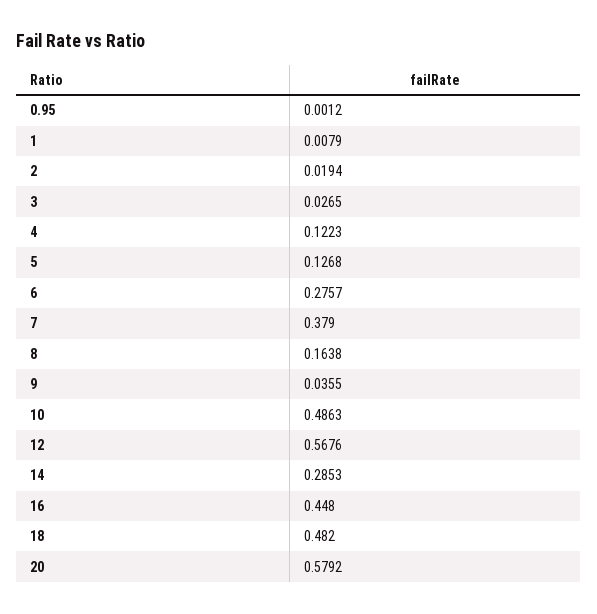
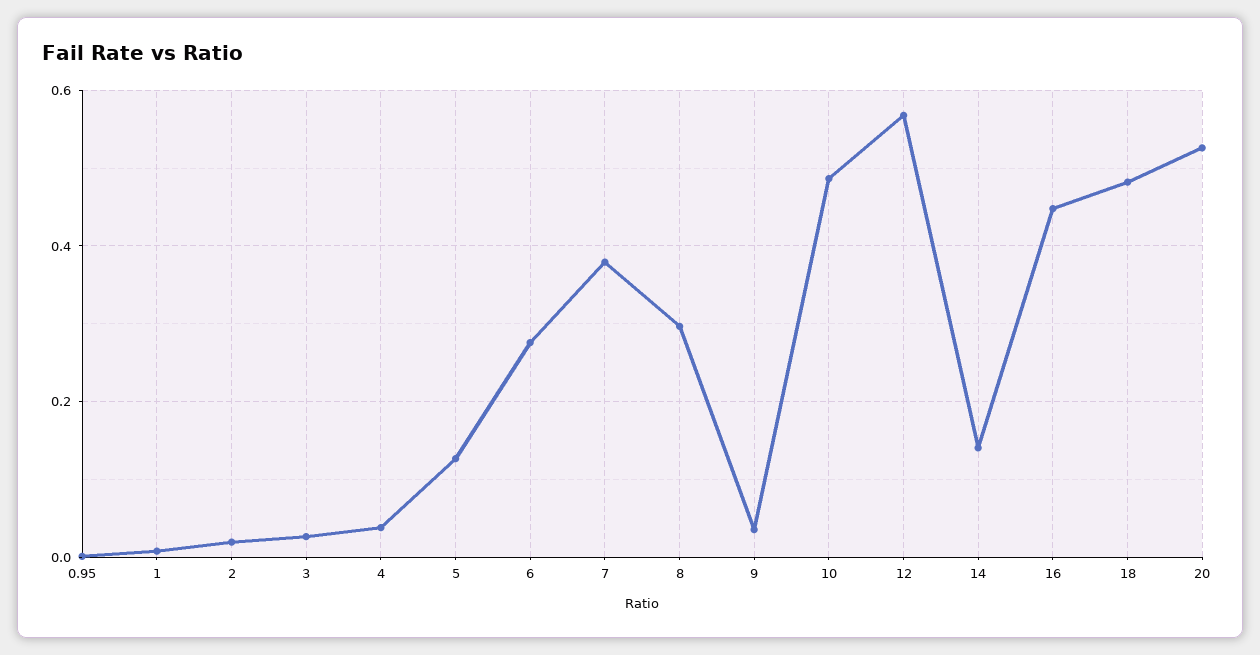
  {
    "0.95": 0.0012,
    "1": 0.0079,
    "2": 0.0194,
    "3": 0.0265,
-   "4": 0.1223,
+   "4": 0.04,
    "5": 0.1268,
    "6": 0.2757,
    "7": 0.379,
-   "8": 0.1638,
+   "8": 0.3,
    "9": 0.0355,
    "10": 0.4863,
    "12": 0.5676,
-   "14": 0.2853,
+   "14": 0.14,
    "16": 0.448,
    "18": 0.482,
-   "20": 0.5792
+   "20": 0.52
  }

